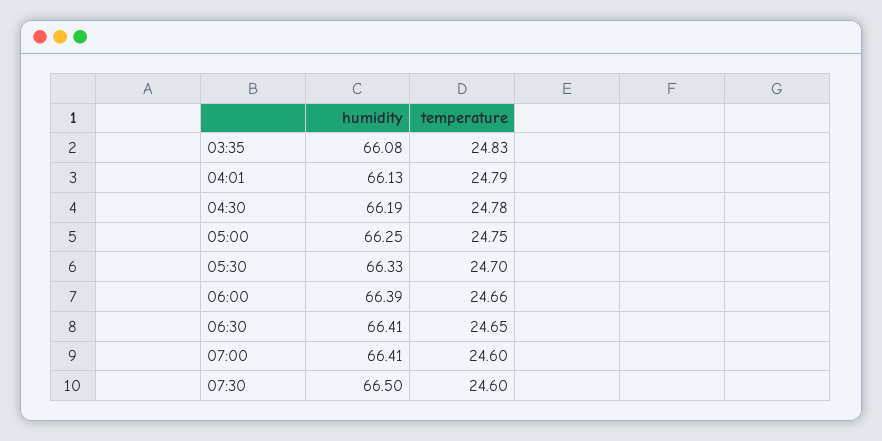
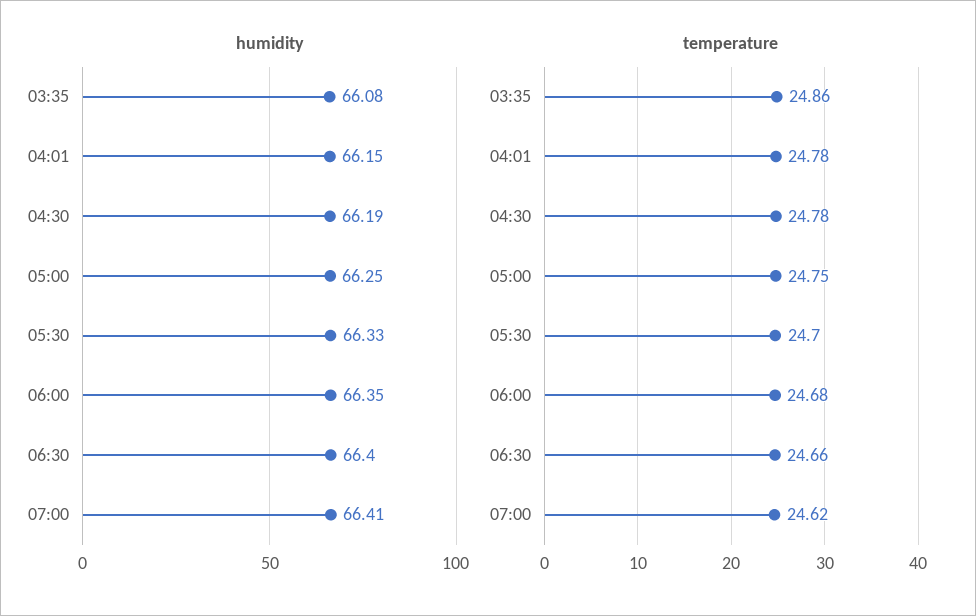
  {
    "humidity": {
      "03:35": 66.08,
-     "04:01": 66.13,
+     "04:01": 66.15,
      "04:30": 66.19,
      "05:00": 66.25,
      "05:30": 66.33,
-     "06:00": 66.39,
+     "06:00": 66.35,
-     "06:30": 66.41,
+     "06:30": 66.4,
-     "07:00": 66.41,
+     "07:00": 66.41
-     "07:30": 66.5
    },
    "temperature": {
-     "03:35": 24.83,
+     "03:35": 24.86,
-     "04:01": 24.79,
+     "04:01": 24.78,
      "04:30": 24.78,
      "05:00": 24.75,
      "05:30": 24.7,
-     "06:00": 24.66,
+     "06:00": 24.68,
-     "06:30": 24.65,
+     "06:30": 24.66,
-     "07:00": 24.6,
+     "07:00": 24.62
-     "07:30": 24.6
    }
  }

